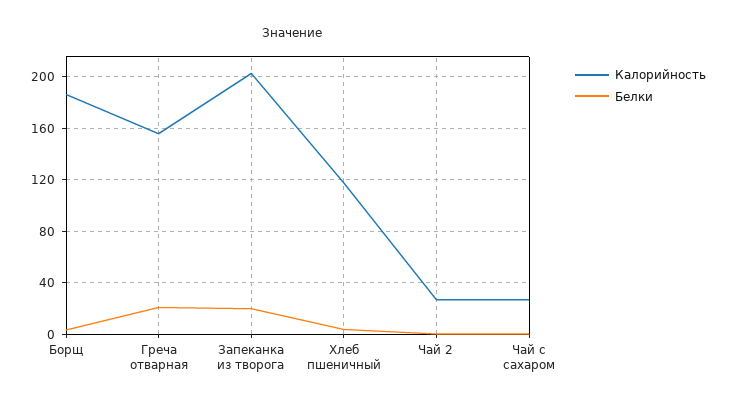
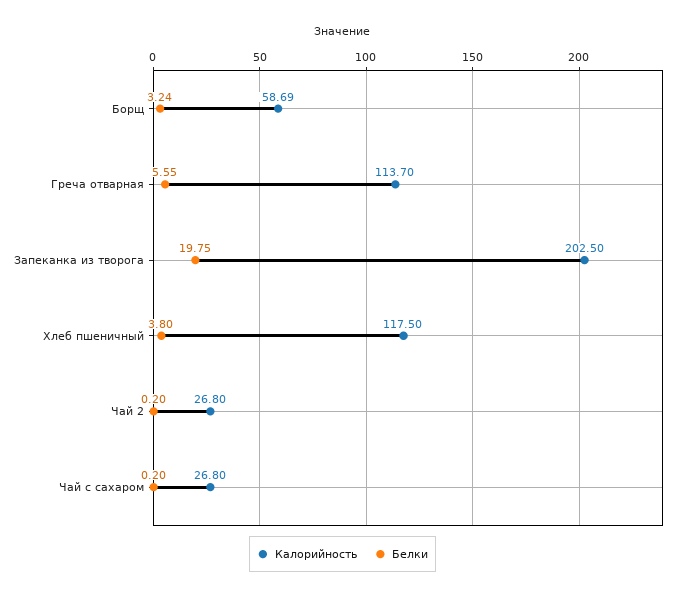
  {
    "Калорийность": {
-     "Борщ": 185,
+     "Борщ": 58.69,
-     "Греча отварная": 155,
+     "Греча отварная": 113.7,
      "Запеканка из творога": 202.5,
      "Хлеб пшеничный": 117.5,
      "Чай 2": 26.8,
      "Чай с сахаром": 26.8
    },
    "Белки": {
      "Борщ": 3.24,
-     "Греча отварная": 20,
+     "Греча отварная": 5.55,
      "Запеканка из творога": 19.75,
      "Хлеб пшеничный": 3.8,
      "Чай 2": 0.2,
      "Чай с сахаром": 0.2
    }
  }

